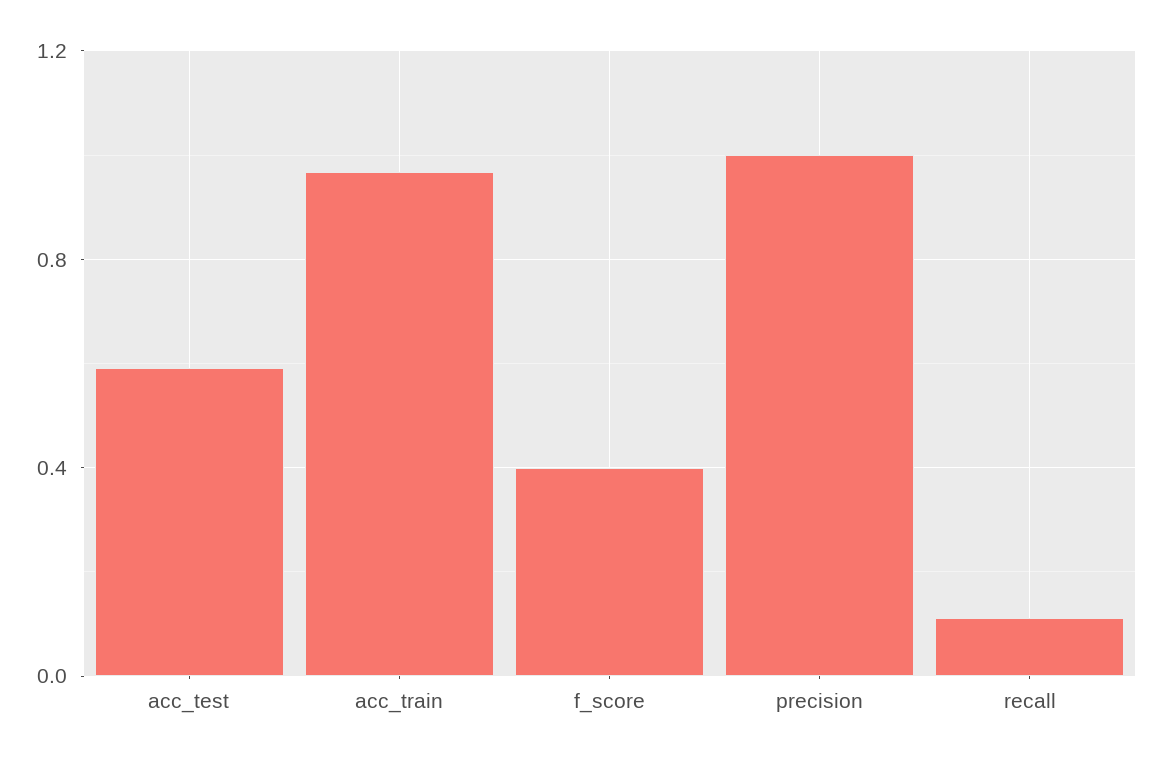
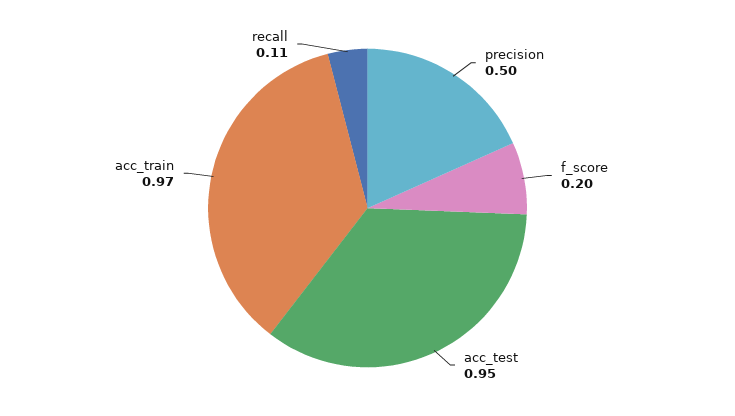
  {
-   "acc_test": 0.6,
+   "acc_test": 0.95,
    "acc_train": 0.97,
-   "f_score": 0.4,
+   "f_score": 0.2,
-   "precision": 1,
+   "precision": 0.5,
    "recall": 0.11
  }

